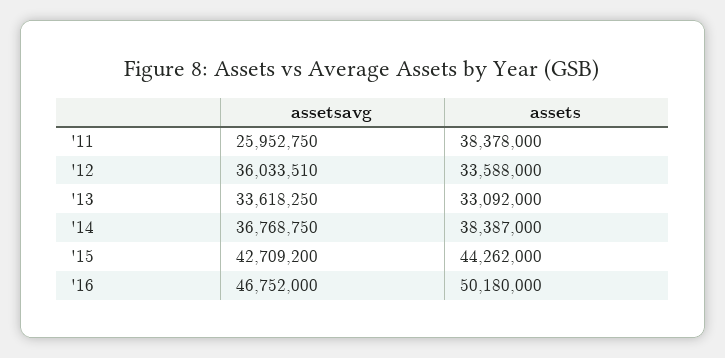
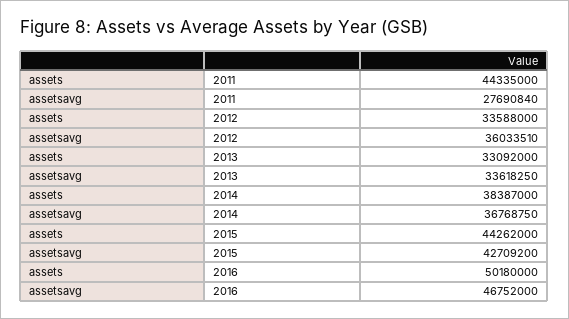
  {
    "assetsavg": {
-     "'11": 25952750,
+     "'11": 27690840,
      "'12": 36033510,
      "'13": 33618250,
      "'14": 36768750,
      "'15": 42709200,
      "'16": 46752000
    },
    "assets": {
-     "'11": 38378000,
+     "'11": 44335000,
      "'12": 33588000,
      "'13": 33092000,
      "'14": 38387000,
      "'15": 44262000,
      "'16": 50180000
    }
  }

